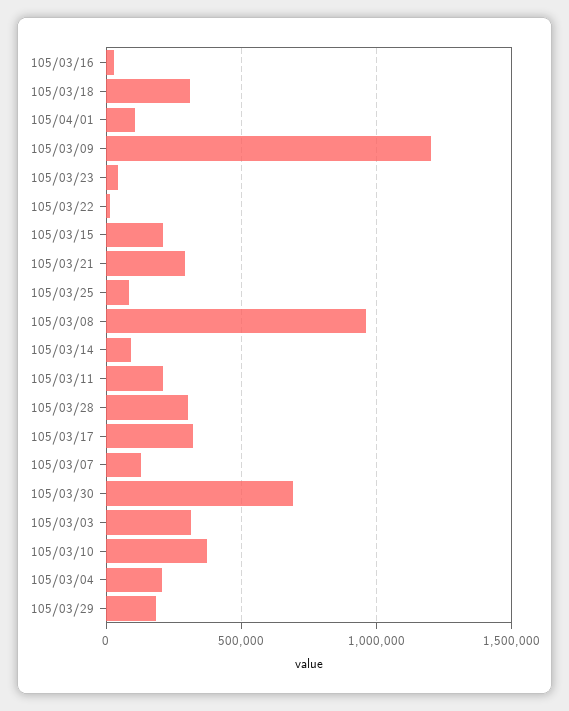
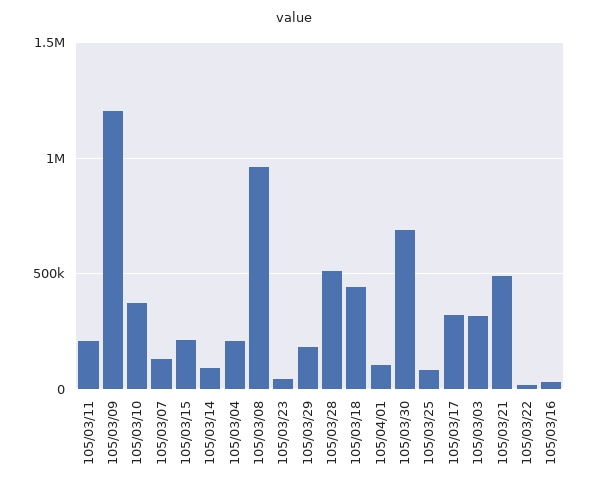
  {
    "105/03/16": 50000,
-   "105/03/18": 300000,
+   "105/03/18": 450000,
    "105/04/01": 100000,
    "105/03/09": 1200000,
    "105/03/23": 50000,
    "105/03/22": 0,
    "105/03/15": 200000,
-   "105/03/21": 300000,
+   "105/03/21": 500000,
    "105/03/25": 100000,
    "105/03/08": 950000,
    "105/03/14": 100000,
    "105/03/11": 200000,
-   "105/03/28": 300000,
+   "105/03/28": 500000,
    "105/03/17": 300000,
    "105/03/07": 150000,
    "105/03/30": 700000,
    "105/03/03": 300000,
    "105/03/10": 350000,
    "105/03/04": 200000,
    "105/03/29": 200000
  }

